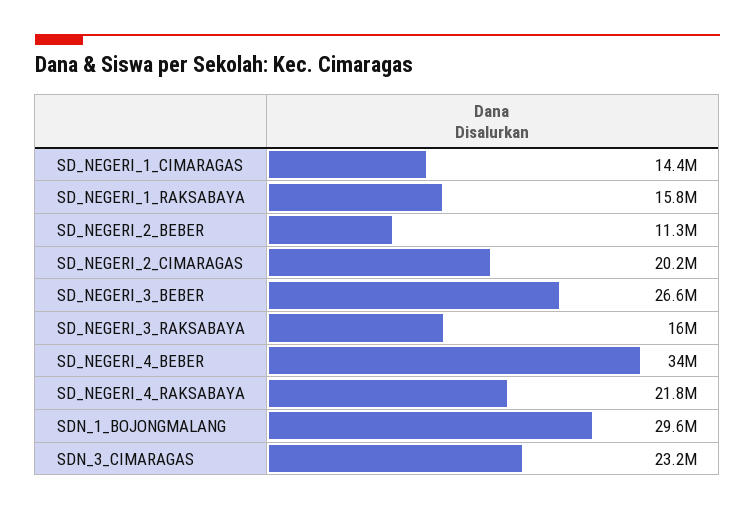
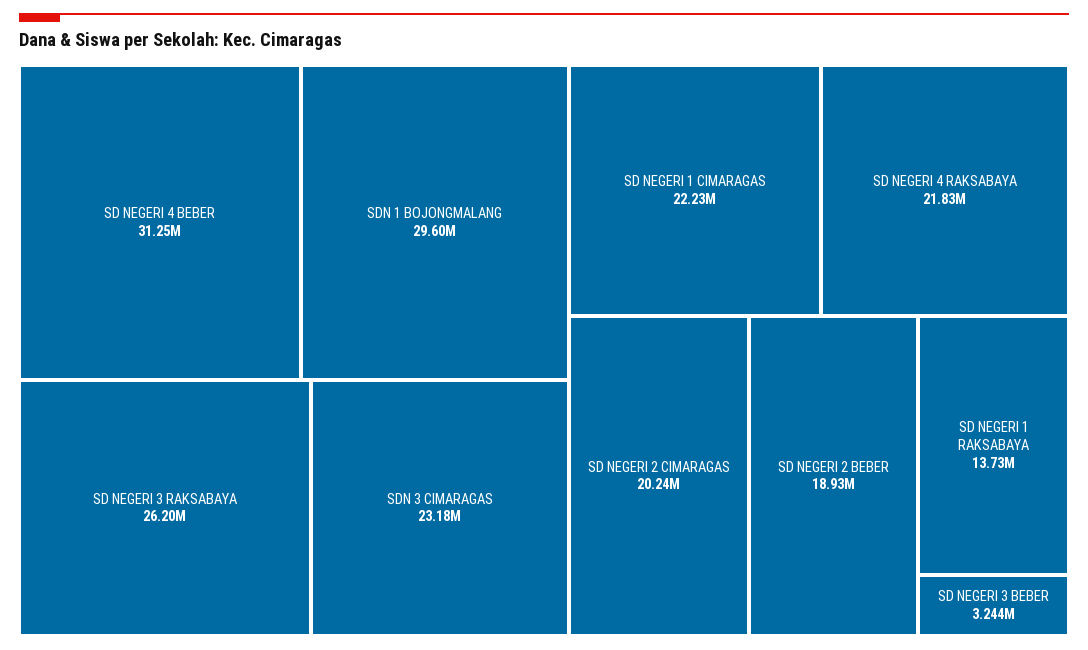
  {
-   "SD_NEGERI_1_CIMARAGAS": 14400000,
+   "SD_NEGERI_1_CIMARAGAS": 22230000,
-   "SD_NEGERI_1_RAKSABAYA": 15800000,
+   "SD_NEGERI_1_RAKSABAYA": 13730000,
-   "SD_NEGERI_2_BEBER": 11300000,
+   "SD_NEGERI_2_BEBER": 18930000,
    "SD_NEGERI_2_CIMARAGAS": 20240000,
-   "SD_NEGERI_3_BEBER": 26600000,
+   "SD_NEGERI_3_BEBER": 3244000,
-   "SD_NEGERI_3_RAKSABAYA": 16000000,
+   "SD_NEGERI_3_RAKSABAYA": 26200000,
-   "SD_NEGERI_4_BEBER": 34000000,
+   "SD_NEGERI_4_BEBER": 31250000,
    "SD_NEGERI_4_RAKSABAYA": 21830000,
    "SDN_1_BOJONGMALANG": 29600000,
    "SDN_3_CIMARAGAS": 23180000
  }

